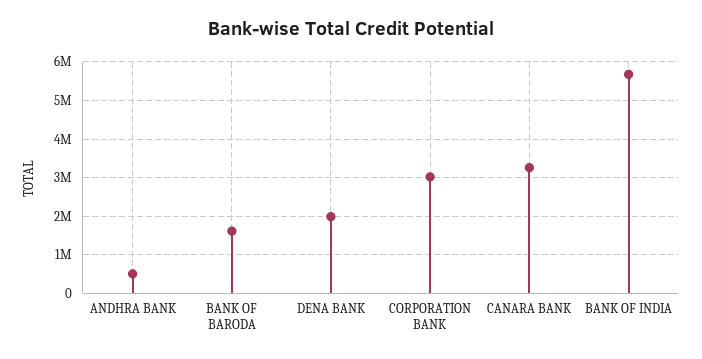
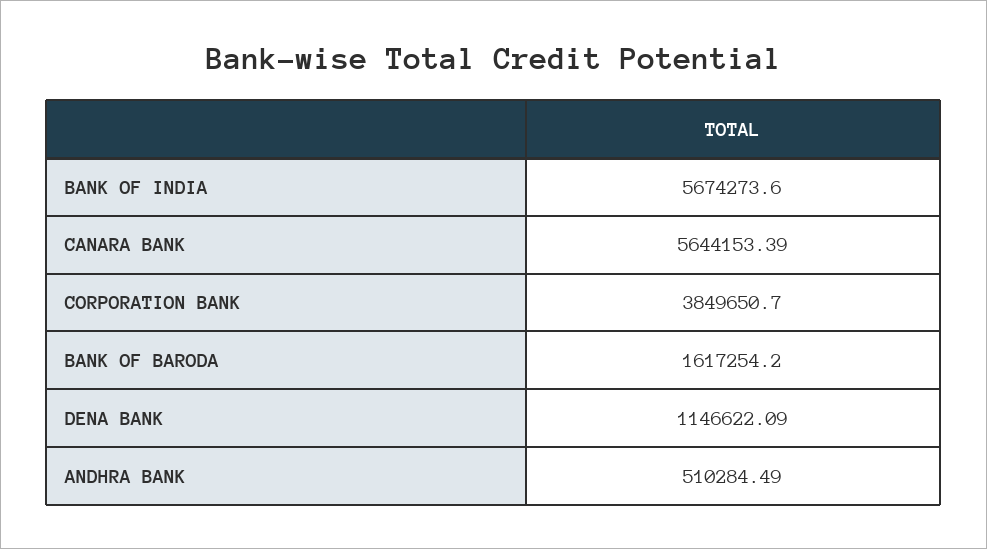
  {
    "ANDHRA BANK": 510284.49,
    "BANK OF BARODA": 1617254.2,
-   "DENA BANK": 2000000,
+   "DENA BANK": 1146622.09,
-   "CORPORATION BANK": 3000000,
+   "CORPORATION BANK": 3849650.7,
-   "CANARA BANK": 3200000,
+   "CANARA BANK": 5644153.39,
    "BANK OF INDIA": 5674273.6
  }

